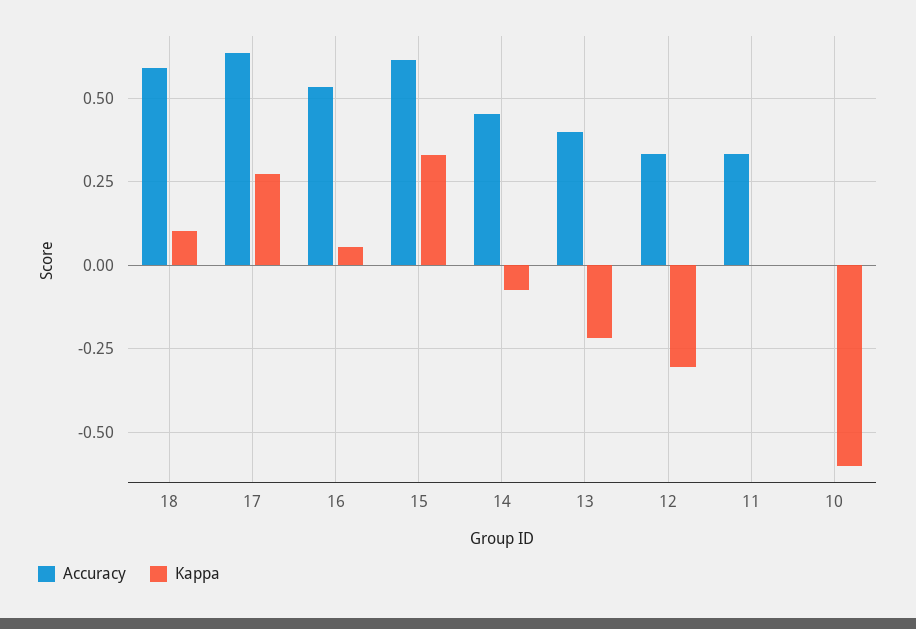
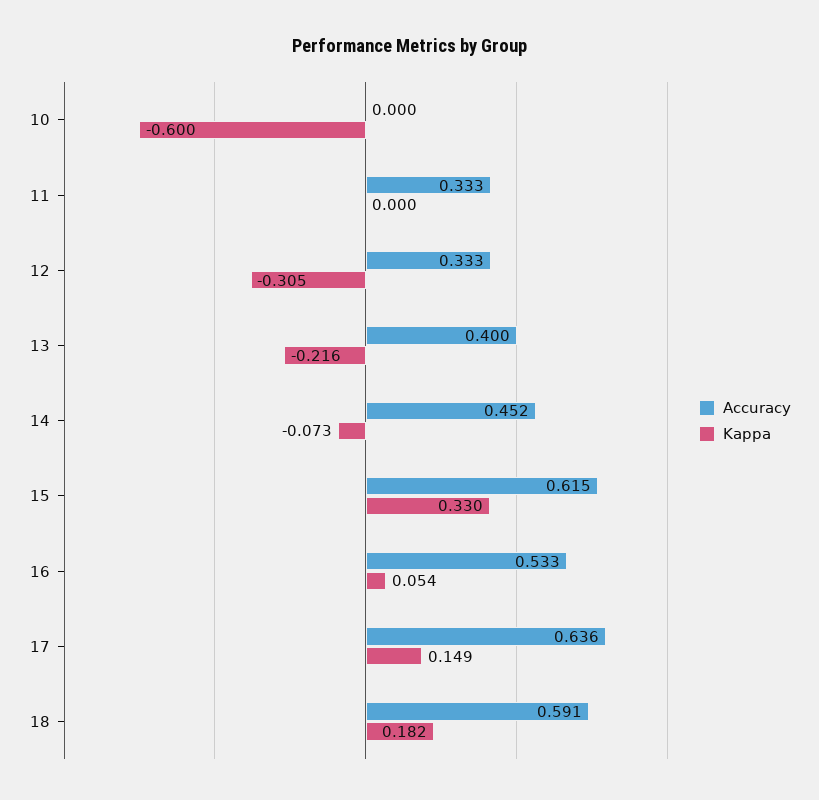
  {
    "Accuracy": {
      "18": 0.591,
      "17": 0.636,
      "16": 0.533,
      "15": 0.615,
      "14": 0.452,
      "13": 0.4,
      "12": 0.333,
      "11": 0.333,
      "10": 0
    },
    "Kappa": {
-     "18": 0.1,
+     "18": 0.182,
-     "17": 0.275,
+     "17": 0.149,
      "16": 0.054,
      "15": 0.33,
      "14": -0.073,
      "13": -0.216,
      "12": -0.305,
      "11": 0,
      "10": -0.6
    }
  }

